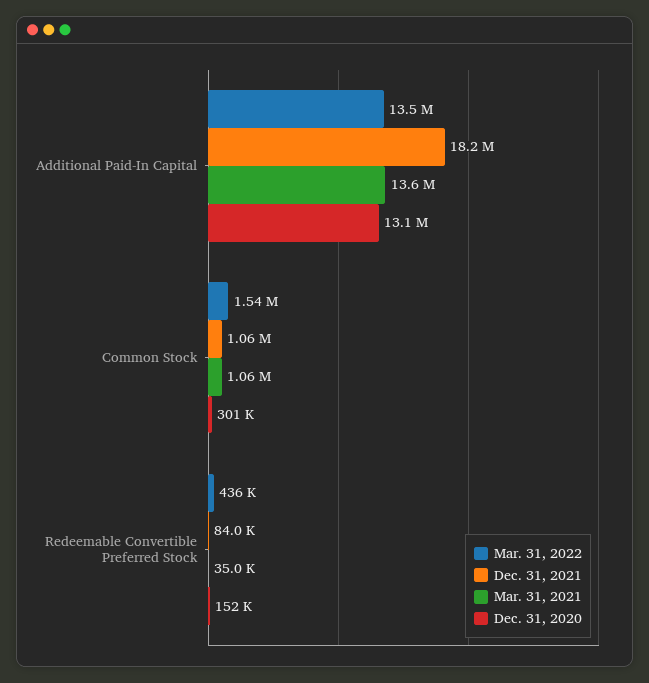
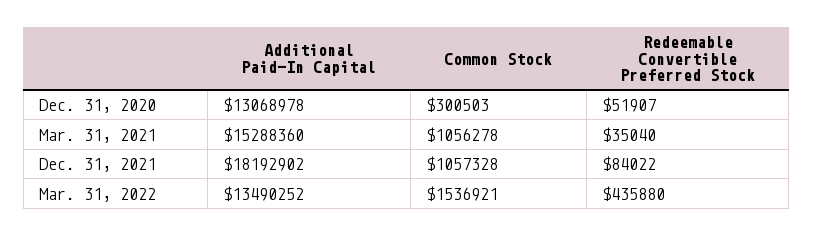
  {
    "Mar. 31, 2022": {
      "Additional Paid-In Capital": 13490252,
      "Common Stock": 1536921,
      "Redeemable Convertible Preferred Stock": 435880
    },
    "Dec. 31, 2021": {
      "Additional Paid-In Capital": 18192902,
      "Common Stock": 1057328,
      "Redeemable Convertible Preferred Stock": 84022
    },
    "Mar. 31, 2021": {
-     "Additional Paid-In Capital": 13600000,
+     "Additional Paid-In Capital": 15288360,
      "Common Stock": 1056278,
      "Redeemable Convertible Preferred Stock": 35040
    },
    "Dec. 31, 2020": {
      "Additional Paid-In Capital": 13068978,
      "Common Stock": 300503,
-     "Redeemable Convertible Preferred Stock": 152000
+     "Redeemable Convertible Preferred Stock": 51907
    }
  }

